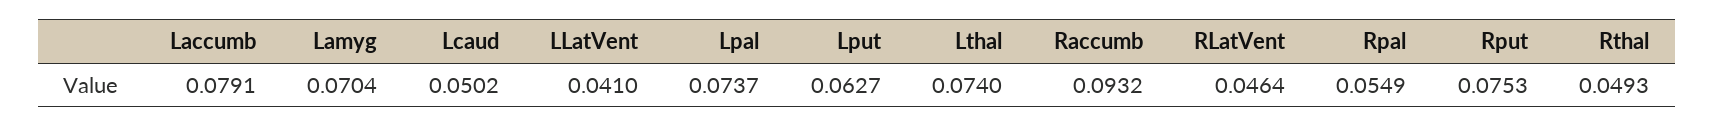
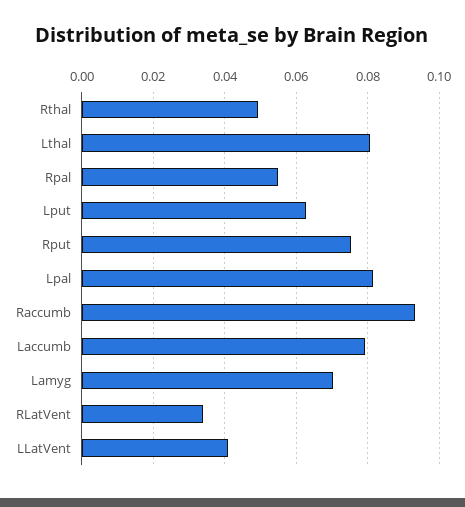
  {
    "Laccumb": 0.0791,
    "Lamyg": 0.0704,
-   "Lcaud": 0.0502,
    "LLatVent": 0.041,
-   "Lpal": 0.0737,
+   "Lpal": 0.082,
    "Lput": 0.0627,
-   "Lthal": 0.074,
+   "Lthal": 0.08,
    "Raccumb": 0.0932,
-   "RLatVent": 0.0464,
+   "RLatVent": 0.034,
    "Rpal": 0.0549,
    "Rput": 0.0753,
    "Rthal": 0.0493
  }

